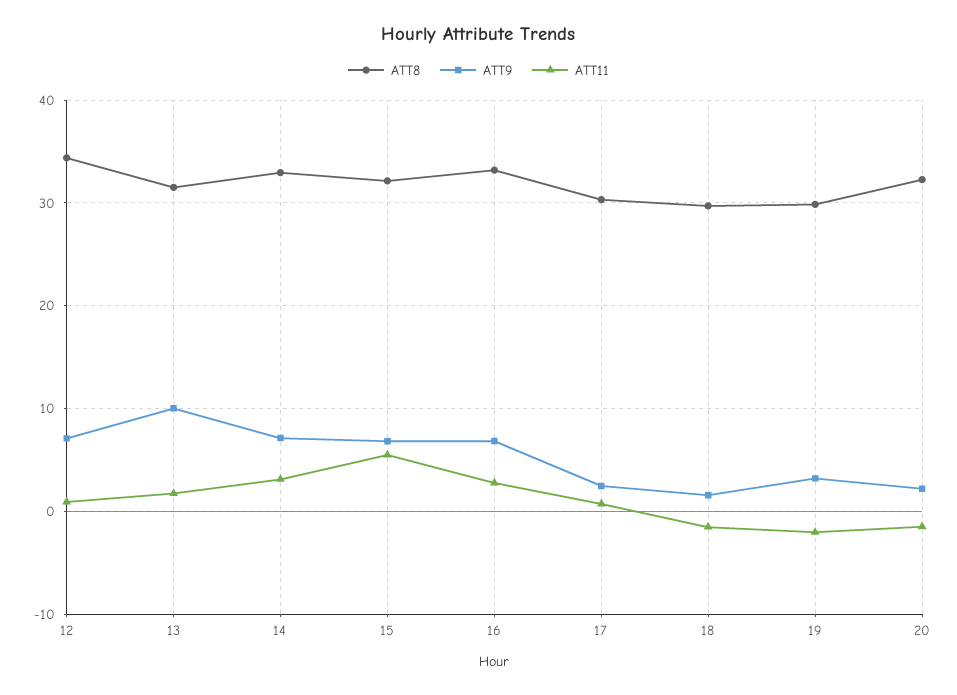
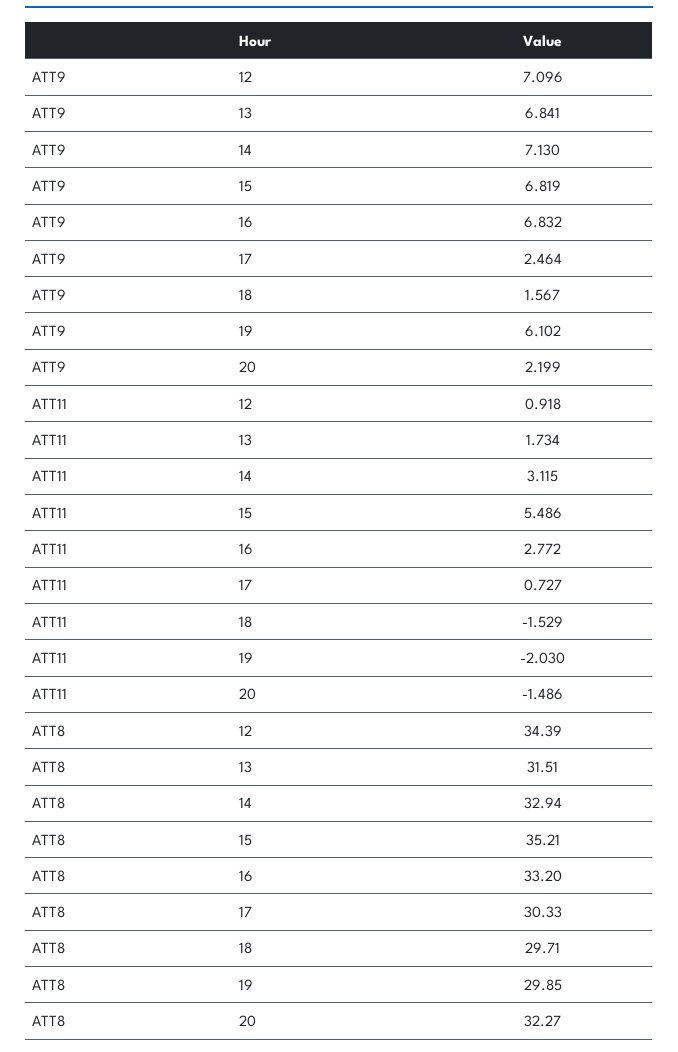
  {
    "ATT8": {
      "12": 34.39,
      "13": 31.51,
      "14": 32.94,
-     "15": 32,
+     "15": 35.21,
      "16": 33.2,
      "17": 30.33,
      "18": 29.71,
      "19": 29.85,
      "20": 32.27
    },
    "ATT9": {
      "12": 7.096,
-     "13": 10,
+     "13": 6.841,
      "14": 7.13,
      "15": 6.819,
      "16": 6.832,
      "17": 2.464,
      "18": 1.567,
-     "19": 3,
+     "19": 6.102,
      "20": 2.199
    },
    "ATT11": {
      "12": 0.918,
      "13": 1.734,
      "14": 3.115,
      "15": 5.486,
      "16": 2.772,
      "17": 0.727,
      "18": -1.529,
      "19": -2.03,
      "20": -1.486
    }
  }

